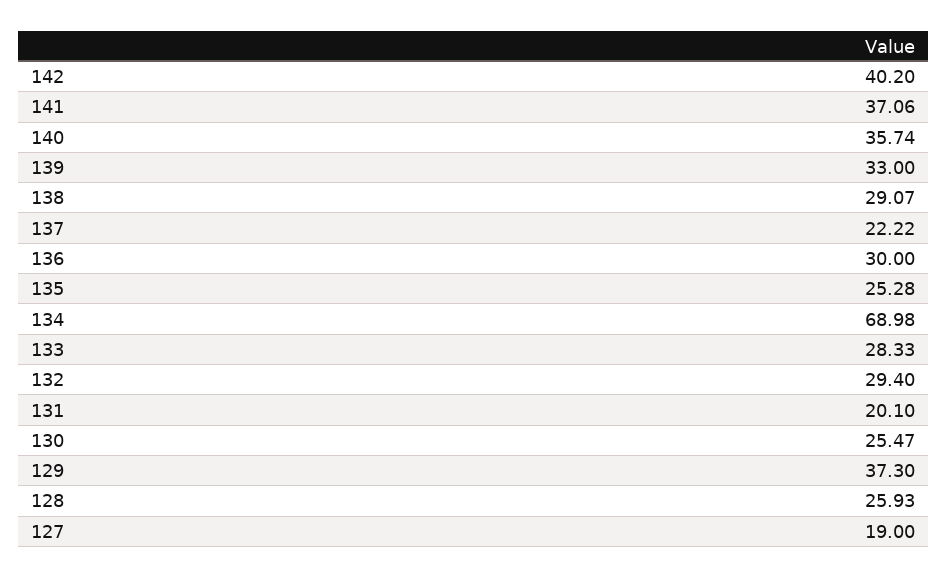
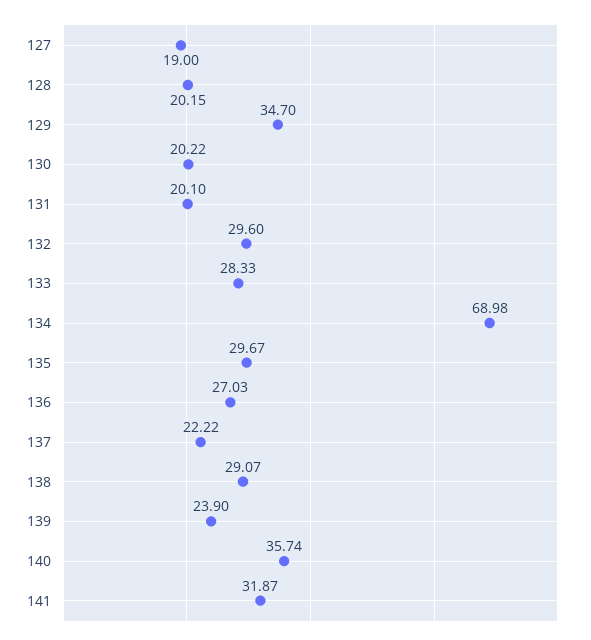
  {
-   "142": 40.2,
-   "141": 37.06,
+   "141": 31.87,
    "140": 35.74,
-   "139": 33,
+   "139": 23.9,
    "138": 29.07,
    "137": 22.22,
-   "136": 30,
+   "136": 27.03,
-   "135": 25.28,
+   "135": 29.67,
    "134": 68.98,
    "133": 28.33,
-   "132": 29.4,
+   "132": 29.6,
    "131": 20.1,
-   "130": 25.47,
+   "130": 20.22,
-   "129": 37.3,
+   "129": 34.7,
-   "128": 25.93,
+   "128": 20.15,
    "127": 19
  }

